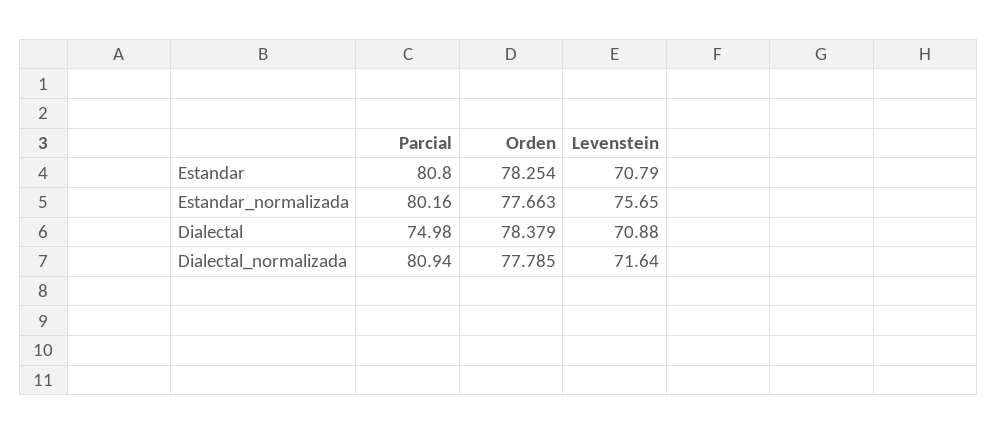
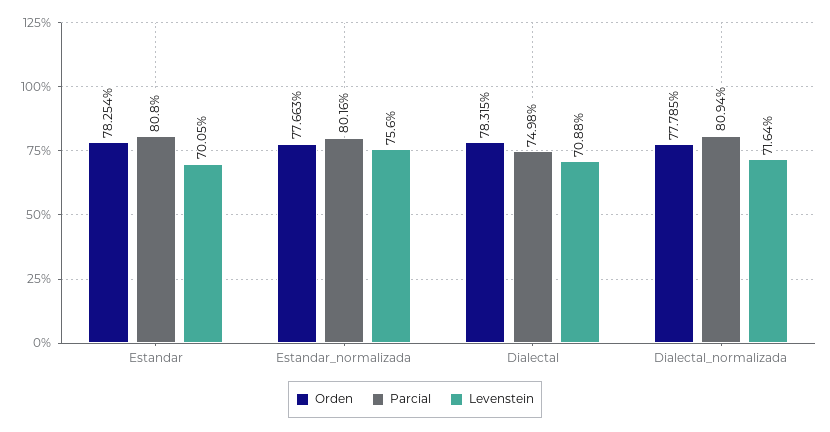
  {
    "Parcial": {
      "Estandar": 80.8,
      "Estandar_normalizada": 80.16,
      "Dialectal": 74.98,
      "Dialectal_normalizada": 80.94
    },
    "Orden": {
      "Estandar": 78.254,
      "Estandar_normalizada": 77.663,
-     "Dialectal": 78.379,
+     "Dialectal": 78.315,
      "Dialectal_normalizada": 77.785
    },
    "Levenstein": {
-     "Estandar": 70.79,
+     "Estandar": 70.05,
-     "Estandar_normalizada": 75.65,
+     "Estandar_normalizada": 75.6,
      "Dialectal": 70.88,
      "Dialectal_normalizada": 71.64
    }
  }

